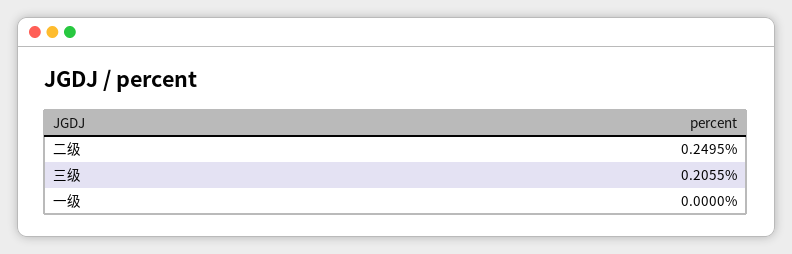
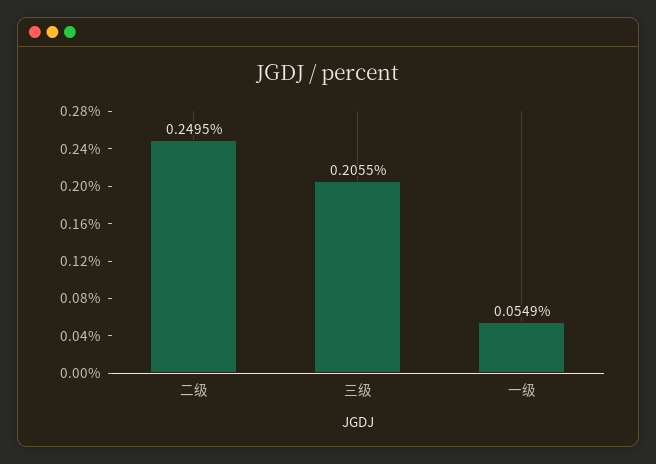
  {
    "二级": 0.2495,
    "三级": 0.2055,
-   "一级": 0
+   "一级": 0.0549
  }

